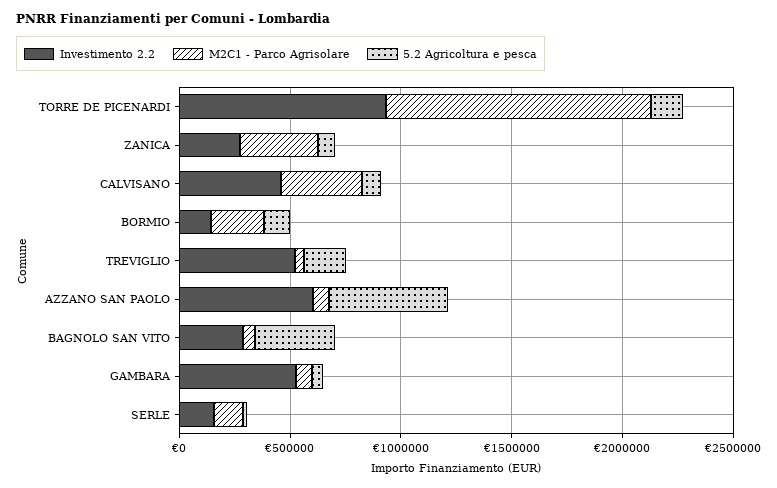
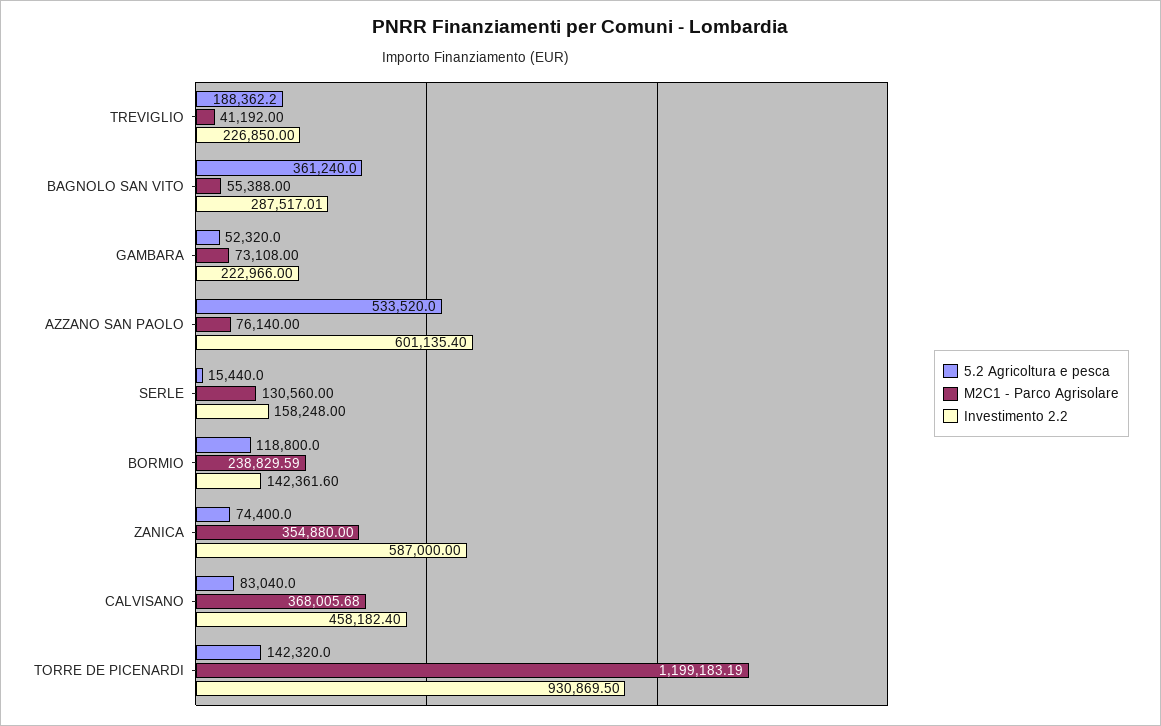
  {
    "Investimento 2.2": {
      "TORRE DE PICENARDI": 930869.5,
-     "ZANICA": 300000,
+     "ZANICA": 587000,
      "CALVISANO": 458182.4,
      "BORMIO": 142361.6,
-     "TREVIGLIO": 500000,
+     "TREVIGLIO": 226850,
      "AZZANO SAN PAOLO": 601135.4,
      "BAGNOLO SAN VITO": 287517.01,
-     "GAMBARA": 500000,
+     "GAMBARA": 222966,
      "SERLE": 158248
    },
    "M2C1 - Parco Agrisolare": {
      "TORRE DE PICENARDI": 1199183.19,
      "ZANICA": 354880,
      "CALVISANO": 368005.68,
      "BORMIO": 238829.59,
      "TREVIGLIO": 41192,
      "AZZANO SAN PAOLO": 76140,
      "BAGNOLO SAN VITO": 55388,
      "GAMBARA": 73108,
      "SERLE": 130560
    },
    "5.2 Agricoltura e pesca": {
      "TORRE DE PICENARDI": 142320,
      "ZANICA": 74400,
      "CALVISANO": 83040,
      "BORMIO": 118800,
      "TREVIGLIO": 188362.2,
      "AZZANO SAN PAOLO": 533520,
      "BAGNOLO SAN VITO": 361240,
      "GAMBARA": 52320,
      "SERLE": 15440
    }
  }

